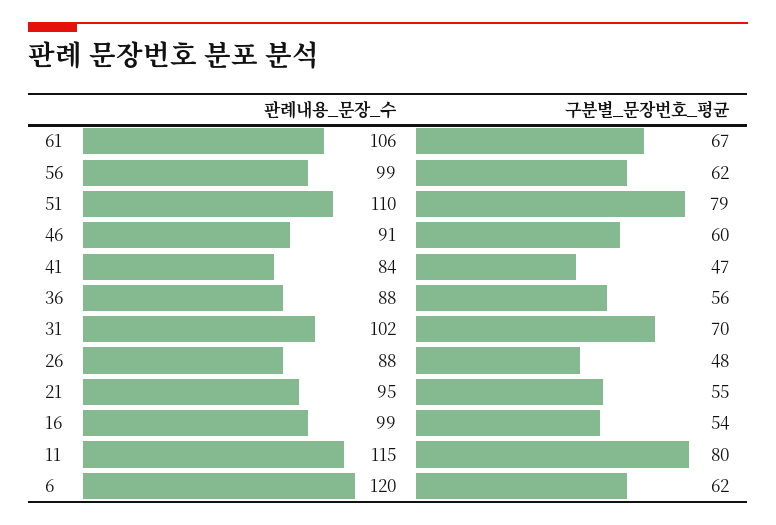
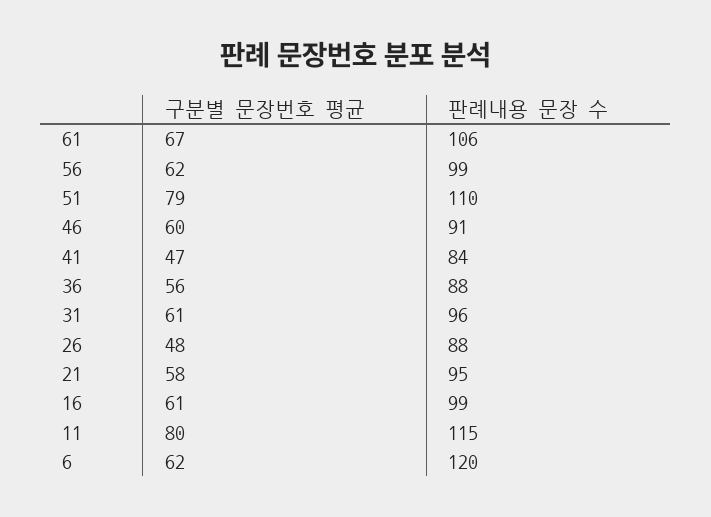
  {
    "판례내용_문장_수": {
      "61": 106,
      "56": 99,
      "51": 110,
      "46": 91,
      "41": 84,
      "36": 88,
-     "31": 102,
+     "31": 96,
      "26": 88,
      "21": 95,
      "16": 99,
      "11": 115,
      "6": 120
    },
    "구분별_문장번호_평균": {
      "61": 67,
      "56": 62,
      "51": 79,
      "46": 60,
      "41": 47,
      "36": 56,
-     "31": 70,
+     "31": 61,
      "26": 48,
-     "21": 55,
+     "21": 58,
-     "16": 54,
+     "16": 61,
      "11": 80,
      "6": 62
    }
  }

